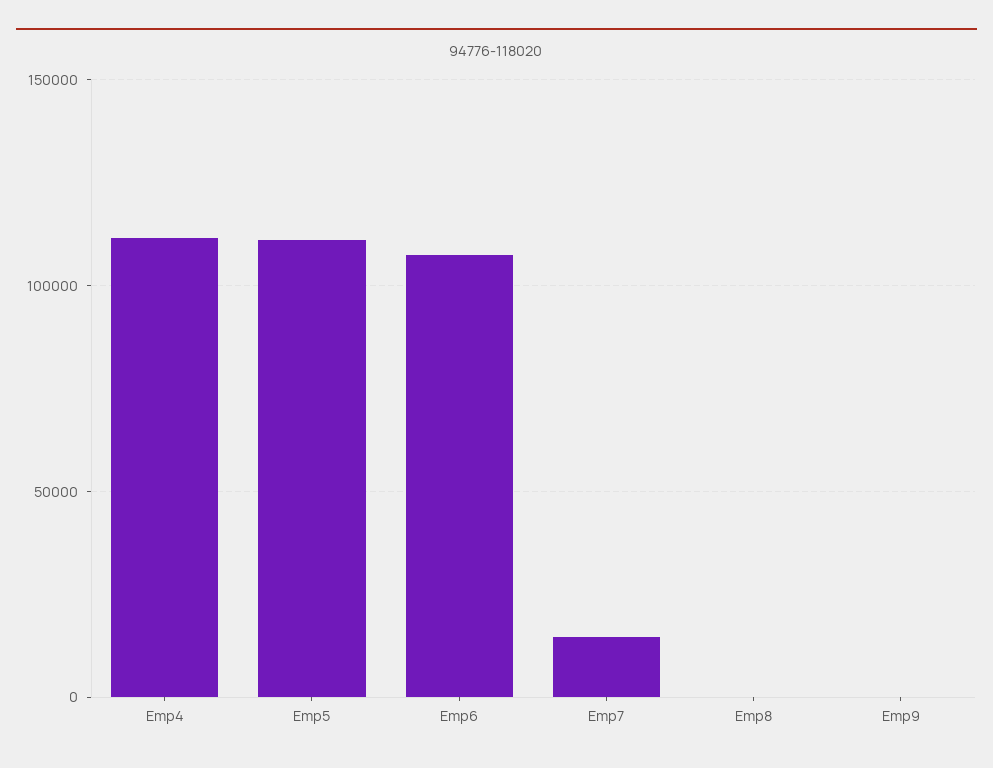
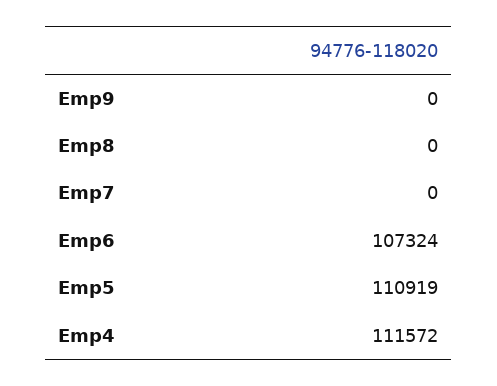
  {
    "Emp4": 111572,
    "Emp5": 110919,
    "Emp6": 107324,
-   "Emp7": 15000,
+   "Emp7": 0,
    "Emp8": 0,
    "Emp9": 0
  }

